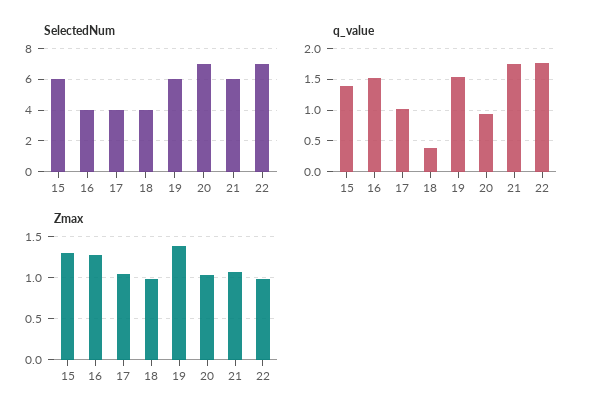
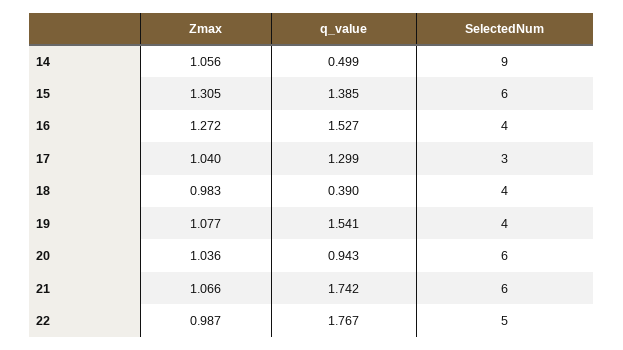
  {
    "SelectedNum": {
      "15": 6,
      "16": 4,
-     "17": 4,
+     "17": 3,
      "18": 4,
-     "19": 6,
+     "19": 4,
-     "20": 7,
+     "20": 6,
      "21": 6,
-     "22": 7
+     "22": 5,
+     "14": 9
    },
    "q_value": {
      "15": 1.385,
      "16": 1.527,
-     "17": 1,
+     "17": 1.299,
      "18": 0.39,
      "19": 1.541,
      "20": 0.943,
      "21": 1.742,
-     "22": 1.767
+     "22": 1.767,
+     "14": 0.499
    },
    "Zmax": {
      "15": 1.305,
      "16": 1.272,
      "17": 1.04,
      "18": 0.983,
-     "19": 1.4,
+     "19": 1.077,
      "20": 1.036,
      "21": 1.066,
-     "22": 0.987
+     "22": 0.987,
+     "14": 1.056
    }
  }

